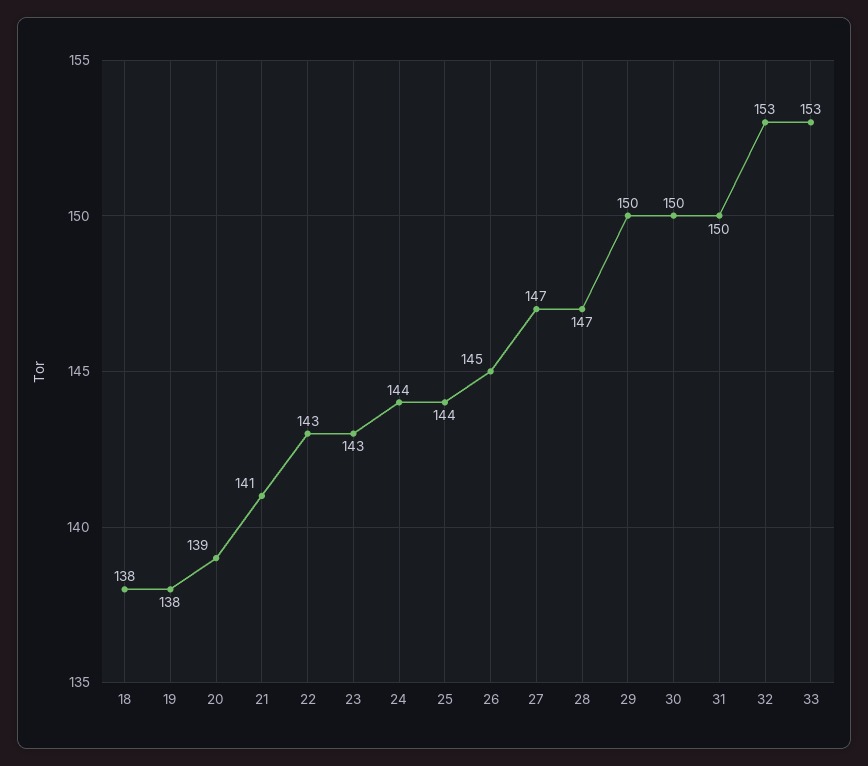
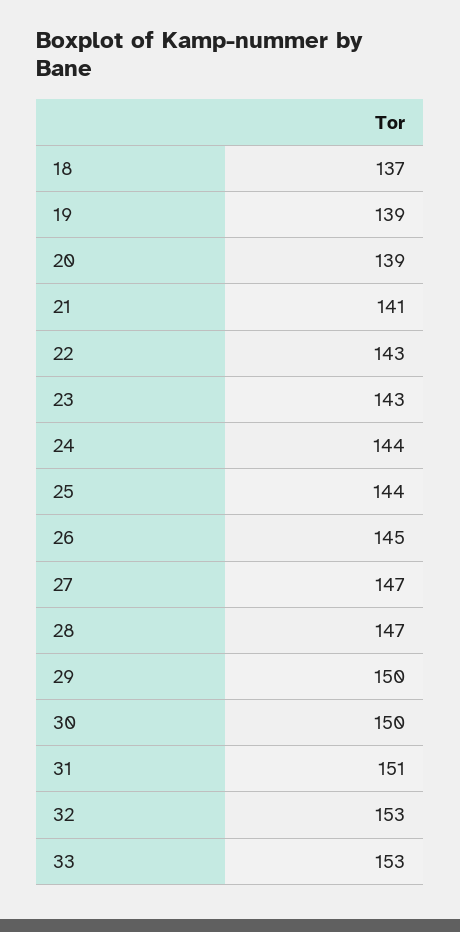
  {
-   "18": 138,
+   "18": 137,
-   "19": 138,
+   "19": 139,
    "20": 139,
    "21": 141,
    "22": 143,
    "23": 143,
    "24": 144,
    "25": 144,
    "26": 145,
    "27": 147,
    "28": 147,
    "29": 150,
    "30": 150,
-   "31": 150,
+   "31": 151,
    "32": 153,
    "33": 153
  }

